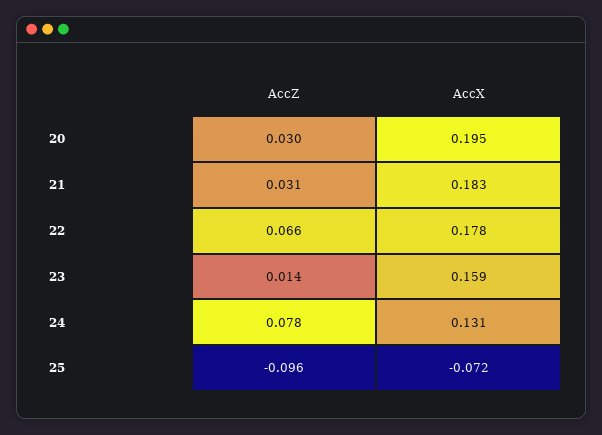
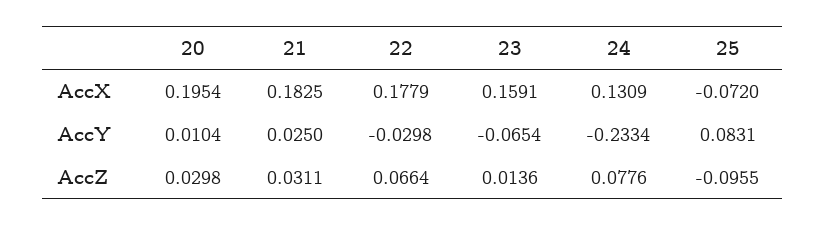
  {
    "AccZ": {
      "20": 0.0298,
      "21": 0.0311,
      "22": 0.0664,
      "23": 0.0136,
      "24": 0.0776,
      "25": -0.0955
    },
    "AccX": {
      "20": 0.1954,
      "21": 0.1825,
      "22": 0.1779,
      "23": 0.1591,
      "24": 0.1309,
      "25": -0.072
-   }
+   },
+   "AccY": {
+     "20": 0.0104,
+     "21": 0.025,
+     "22": -0.0298,
+     "23": -0.0654,
+     "24": -0.2334,
+     "25": 0.0831
+   }
  }

